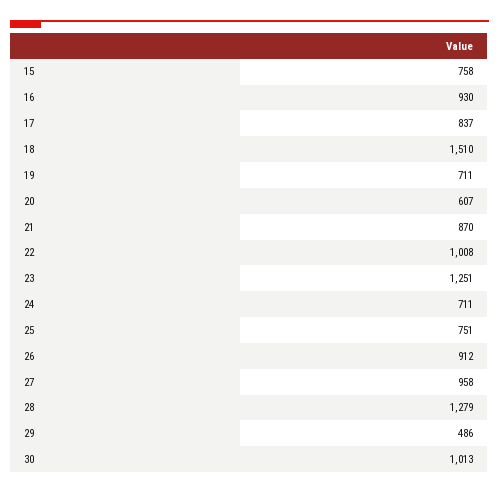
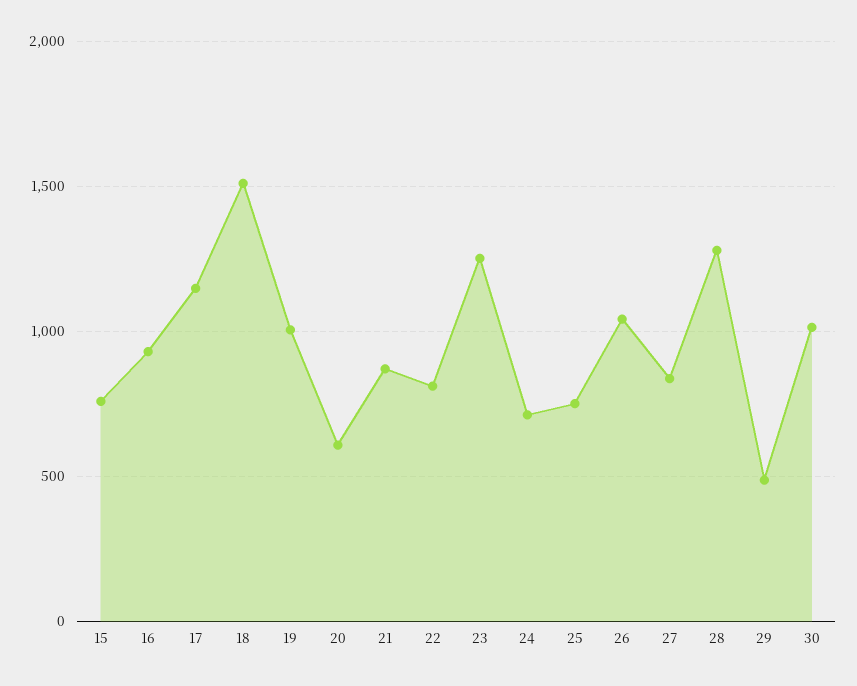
  {
    "15": 758,
    "16": 930,
-   "17": 837,
+   "17": 1150,
    "18": 1510,
-   "19": 711,
+   "19": 1000,
    "20": 607,
    "21": 870,
-   "22": 1008,
+   "22": 800,
    "23": 1251,
    "24": 711,
    "25": 751,
-   "26": 912,
+   "26": 1050,
-   "27": 958,
+   "27": 850,
    "28": 1279,
    "29": 486,
    "30": 1013
  }

